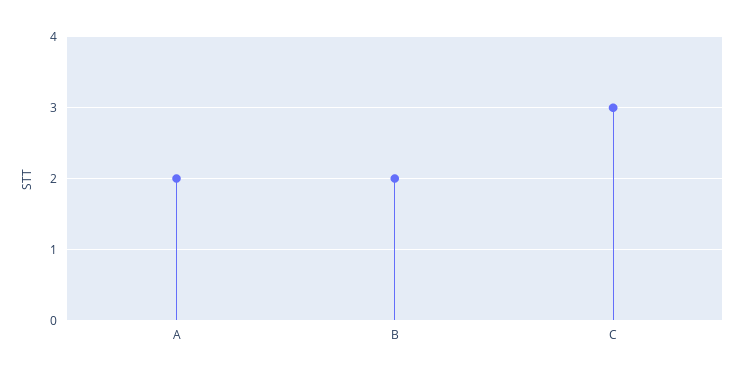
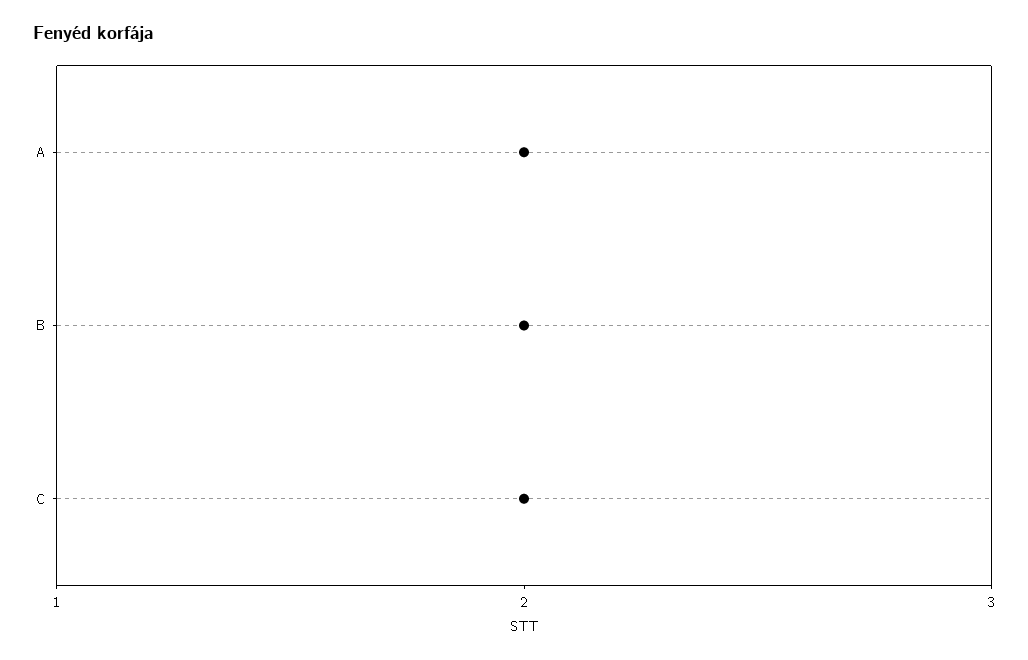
  {
    "A": 2,
    "B": 2,
-   "C": 3
+   "C": 2
  }

